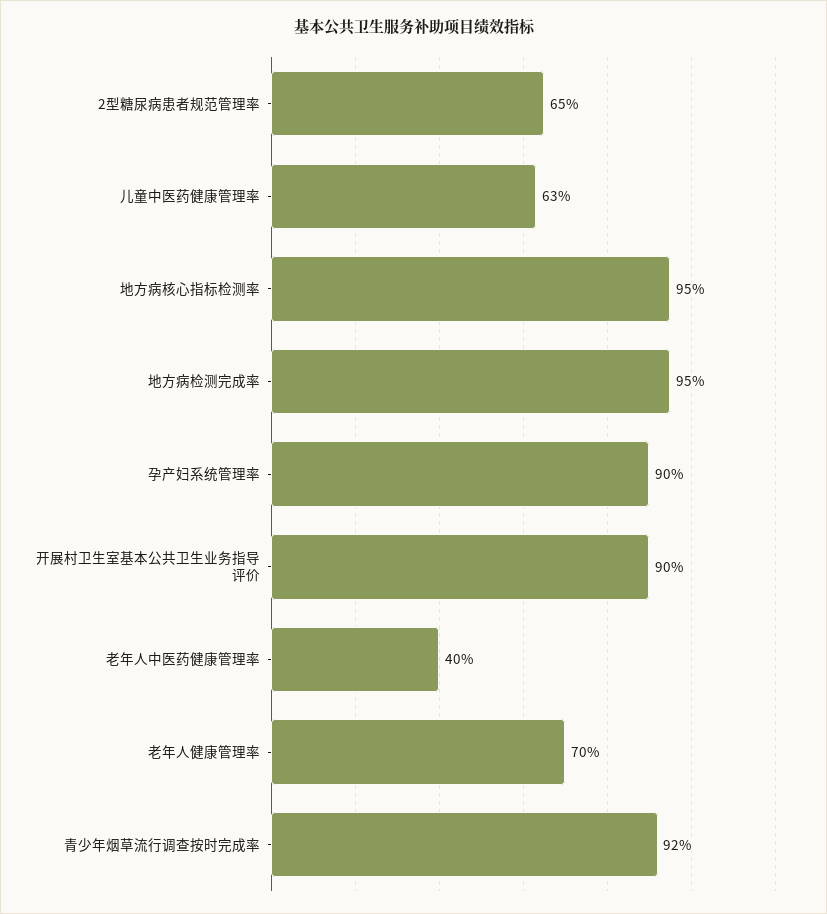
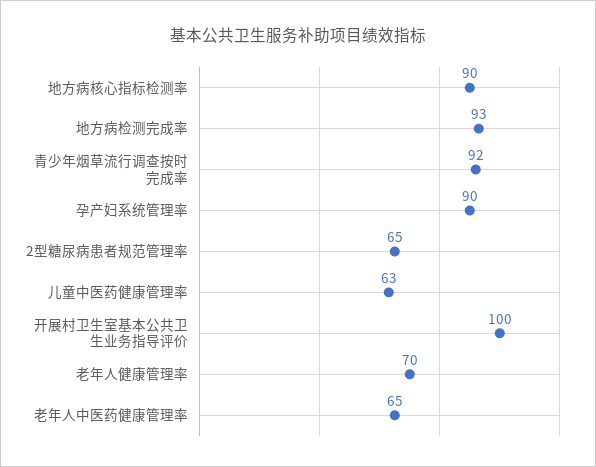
  {
    "2型糖尿病患者规范管理率": 65,
    "儿童中医药健康管理率": 63,
-   "地方病核心指标检测率": 95,
+   "地方病核心指标检测率": 90,
-   "地方病检测完成率": 95,
+   "地方病检测完成率": 93,
    "孕产妇系统管理率": 90,
-   "开展村卫生室基本公共卫生业务指导评价": 90,
+   "开展村卫生室基本公共卫生业务指导评价": 100,
-   "老年人中医药健康管理率": 40,
+   "老年人中医药健康管理率": 65,
    "老年人健康管理率": 70,
    "青少年烟草流行调查按时完成率": 92
  }

